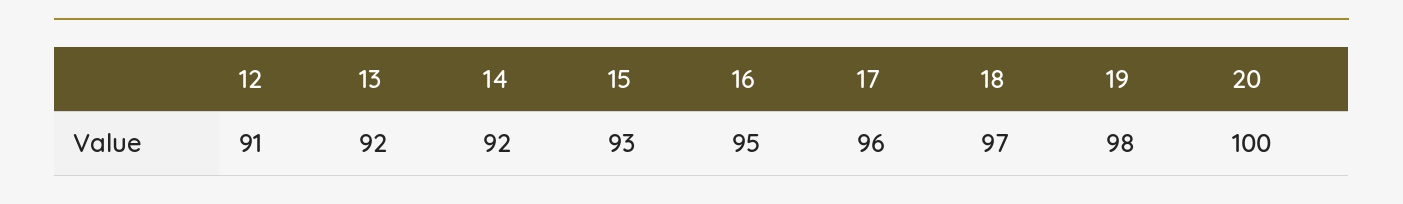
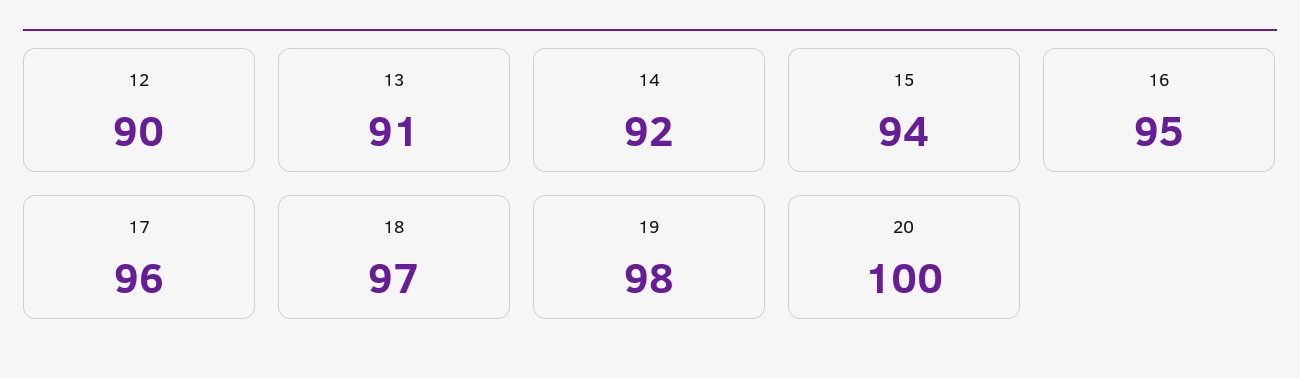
  {
-   "12": 91,
+   "12": 90,
-   "13": 92,
+   "13": 91,
    "14": 92,
-   "15": 93,
+   "15": 94,
    "16": 95,
    "17": 96,
    "18": 97,
    "19": 98,
    "20": 100
  }

